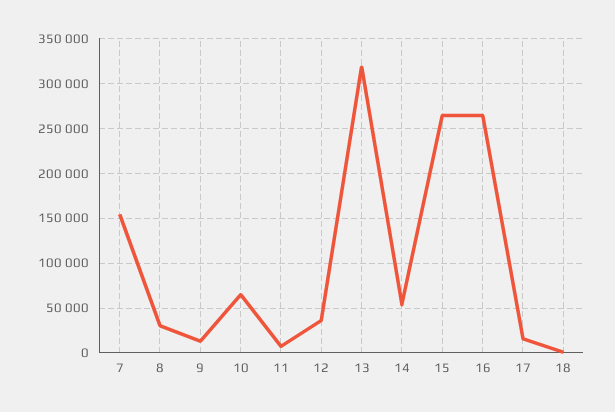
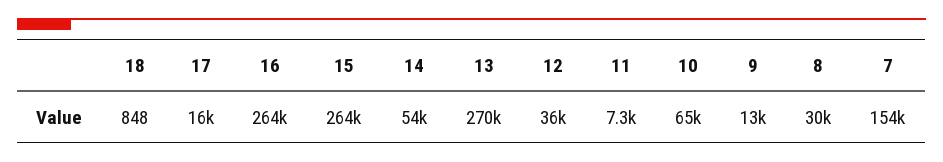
  {
    "7": 154000,
    "8": 30000,
    "9": 13000,
    "10": 65000,
    "11": 7300,
    "12": 36000,
-   "13": 320000,
+   "13": 270000,
    "14": 54000,
    "15": 264000,
    "16": 264000,
    "17": 16000,
    "18": 848
  }

